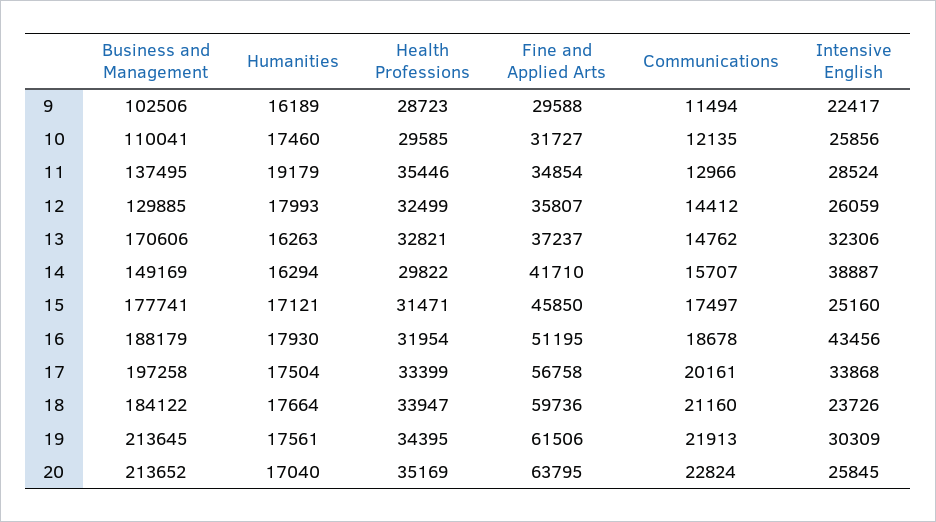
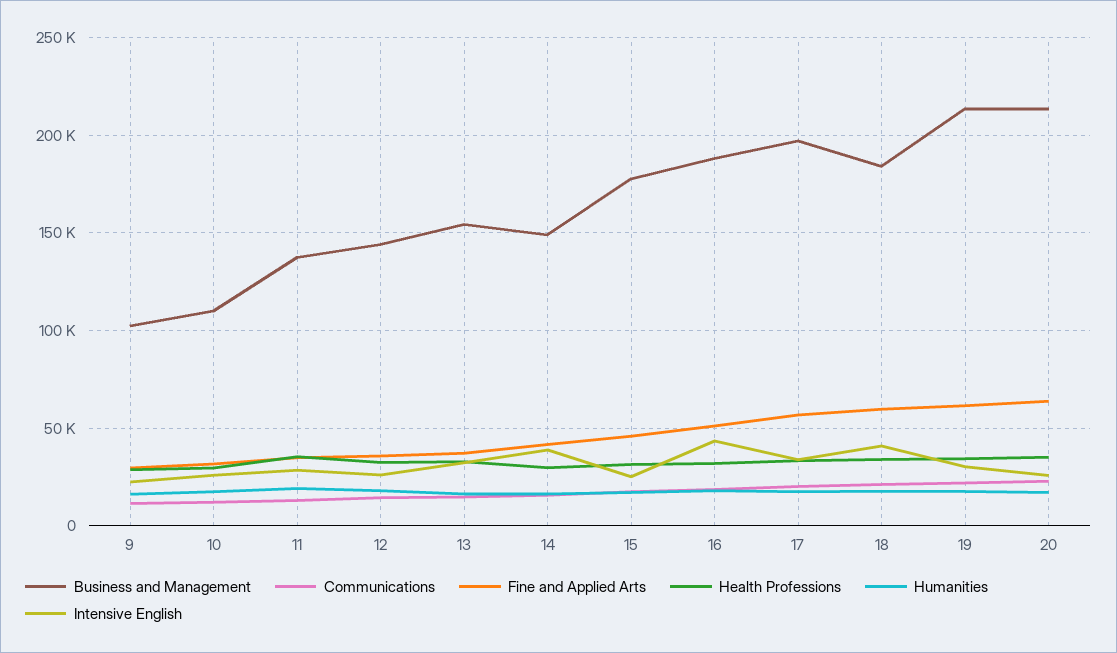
  {
    "Business and Management": {
      "9": 102506,
      "10": 110041,
      "11": 137495,
-     "12": 129885,
+     "12": 145000,
-     "13": 170606,
+     "13": 155000,
      "14": 149169,
      "15": 177741,
      "16": 188179,
      "17": 197258,
      "18": 184122,
      "19": 213645,
      "20": 213652
    },
    "Humanities": {
      "9": 16189,
      "10": 17460,
      "11": 19179,
      "12": 17993,
      "13": 16263,
      "14": 16294,
      "15": 17121,
      "16": 17930,
      "17": 17504,
      "18": 17664,
      "19": 17561,
      "20": 17040
    },
    "Health Professions": {
      "9": 28723,
      "10": 29585,
      "11": 35446,
      "12": 32499,
      "13": 32821,
      "14": 29822,
      "15": 31471,
      "16": 31954,
      "17": 33399,
      "18": 33947,
      "19": 34395,
      "20": 35169
    },
    "Fine and Applied Arts": {
      "9": 29588,
      "10": 31727,
      "11": 34854,
      "12": 35807,
      "13": 37237,
      "14": 41710,
      "15": 45850,
      "16": 51195,
      "17": 56758,
      "18": 59736,
      "19": 61506,
      "20": 63795
    },
    "Communications": {
      "9": 11494,
      "10": 12135,
      "11": 12966,
      "12": 14412,
      "13": 14762,
      "14": 15707,
      "15": 17497,
      "16": 18678,
      "17": 20161,
      "18": 21160,
      "19": 21913,
      "20": 22824
    },
    "Intensive English": {
      "9": 22417,
      "10": 25856,
      "11": 28524,
      "12": 26059,
      "13": 32306,
      "14": 38887,
      "15": 25160,
      "16": 43456,
      "17": 33868,
-     "18": 23726,
+     "18": 40000,
      "19": 30309,
      "20": 25845
    }
  }

